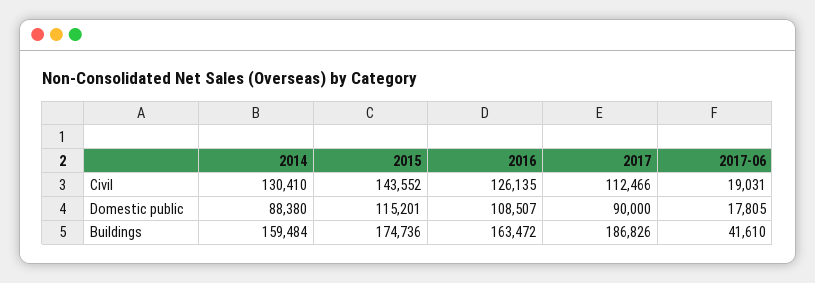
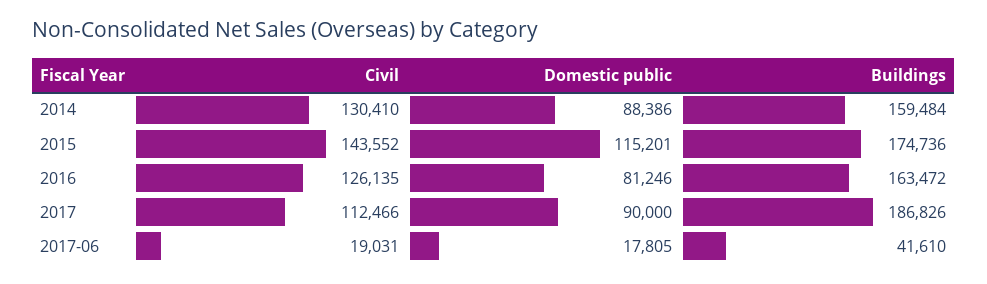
  {
    "2014": {
      "Civil": 130410,
-     "Domestic public": 88380,
+     "Domestic public": 88386,
      "Buildings": 159484
    },
    "2015": {
      "Civil": 143552,
      "Domestic public": 115201,
      "Buildings": 174736
    },
    "2016": {
      "Civil": 126135,
-     "Domestic public": 108507,
+     "Domestic public": 81246,
      "Buildings": 163472
    },
    "2017": {
      "Civil": 112466,
      "Domestic public": 90000,
      "Buildings": 186826
    },
    "2017-06": {
      "Civil": 19031,
      "Domestic public": 17805,
      "Buildings": 41610
    }
  }

